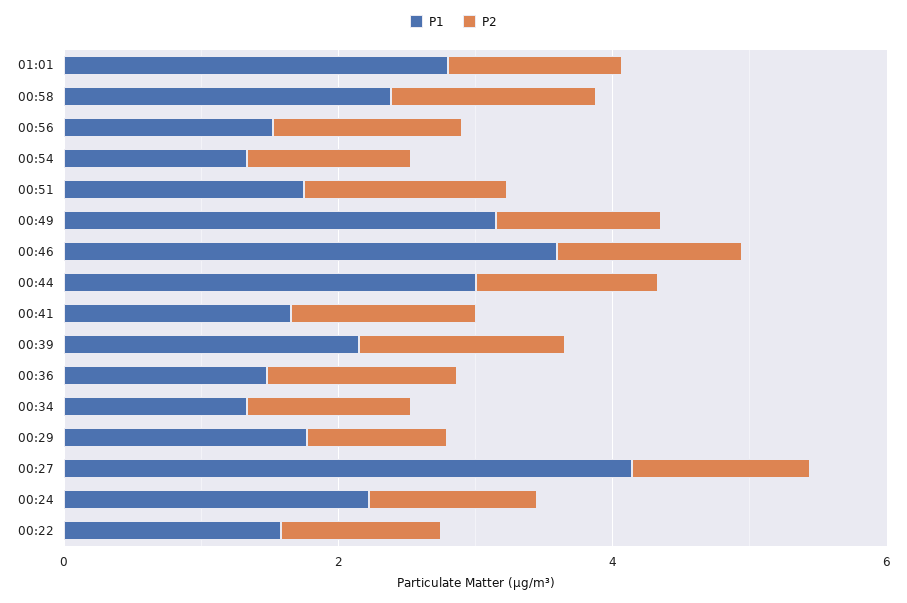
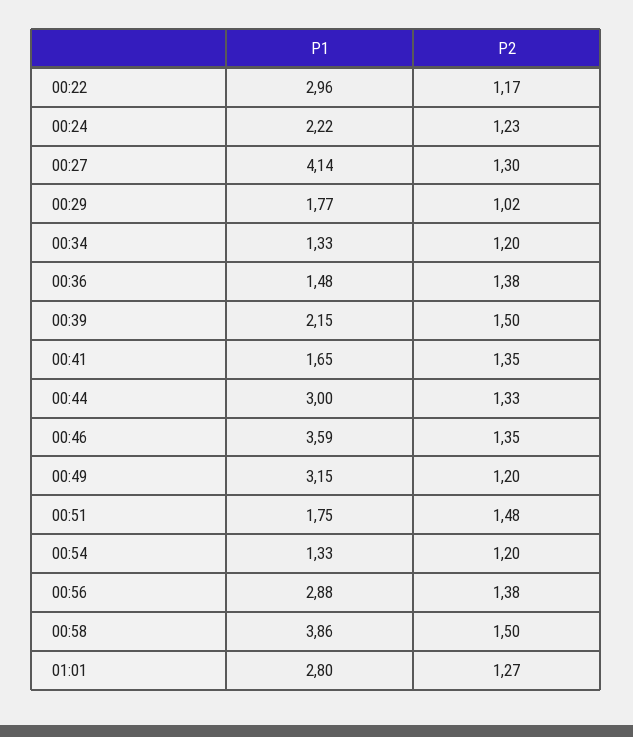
  {
    "P1": {
      "01:01": 2.8,
-     "00:58": 2.5,
+     "00:58": 3.86,
-     "00:56": 1.5,
+     "00:56": 2.88,
      "00:54": 1.33,
      "00:51": 1.75,
      "00:49": 3.15,
      "00:46": 3.59,
      "00:44": 3,
      "00:41": 1.65,
      "00:39": 2.15,
      "00:36": 1.48,
      "00:34": 1.33,
      "00:29": 1.77,
      "00:27": 4.14,
      "00:24": 2.22,
-     "00:22": 1.5
+     "00:22": 2.96
    },
    "P2": {
      "01:01": 1.27,
      "00:58": 1.5,
      "00:56": 1.38,
      "00:54": 1.2,
      "00:51": 1.48,
      "00:49": 1.2,
      "00:46": 1.35,
      "00:44": 1.33,
      "00:41": 1.35,
      "00:39": 1.5,
      "00:36": 1.38,
      "00:34": 1.2,
      "00:29": 1.02,
      "00:27": 1.3,
      "00:24": 1.23,
      "00:22": 1.17
    }
  }

